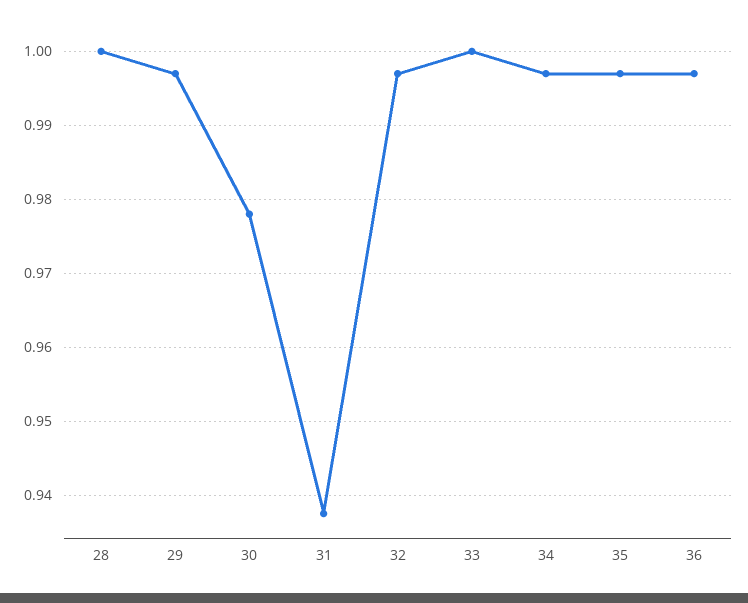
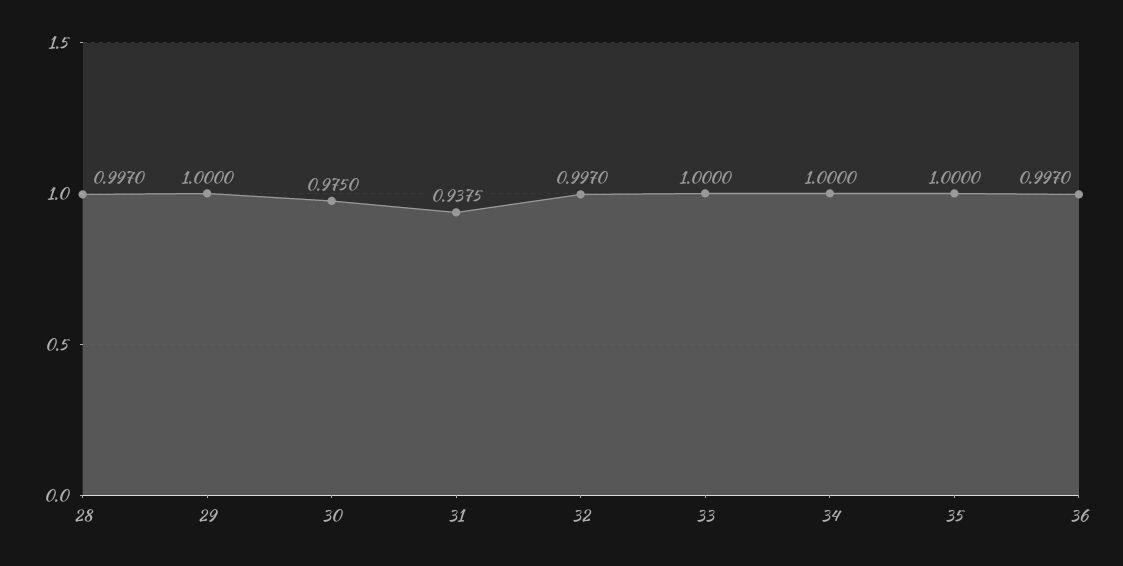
  {
-   "28": 1,
+   "28": 0.997,
-   "29": 0.997,
+   "29": 1,
-   "30": 0.978,
+   "30": 0.975,
    "31": 0.9375,
    "32": 0.997,
    "33": 1,
-   "34": 0.997,
+   "34": 1,
-   "35": 0.997,
+   "35": 1,
    "36": 0.997
  }

